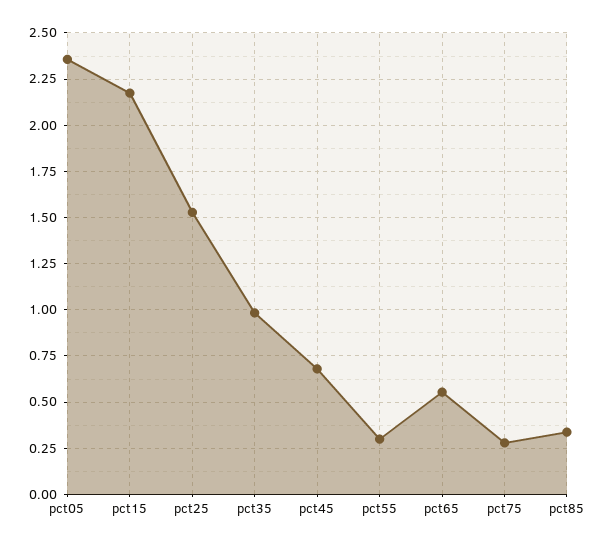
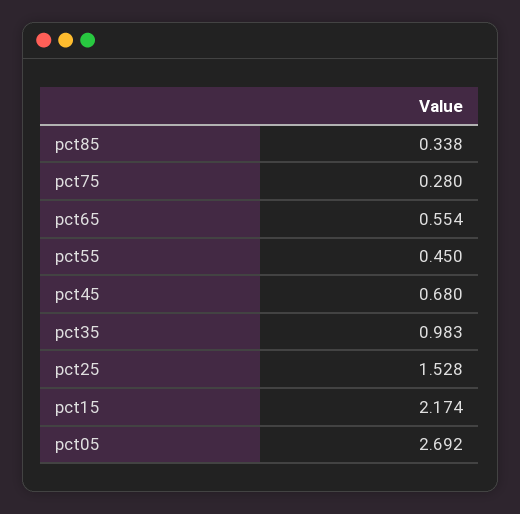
  {
-   "pct05": 2.35,
+   "pct05": 2.692,
    "pct15": 2.174,
    "pct25": 1.528,
    "pct35": 0.983,
    "pct45": 0.68,
-   "pct55": 0.3,
+   "pct55": 0.45,
    "pct65": 0.554,
    "pct75": 0.28,
    "pct85": 0.338
  }

